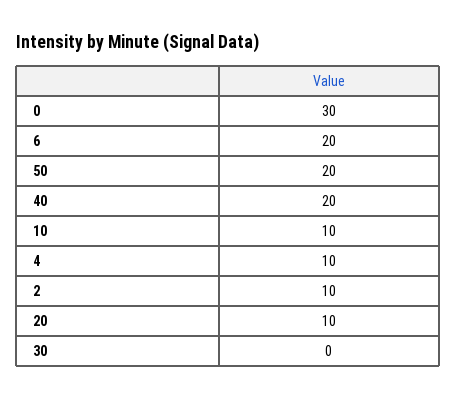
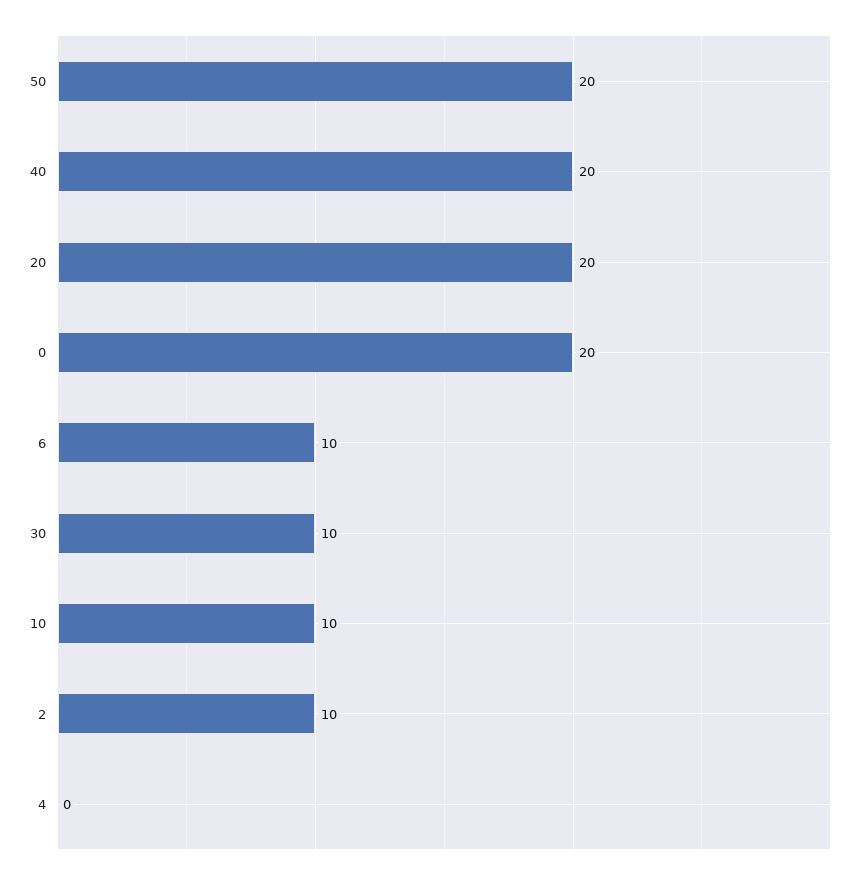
  {
-   "0": 30,
+   "0": 20,
-   "6": 20,
+   "6": 10,
    "50": 20,
    "40": 20,
    "10": 10,
-   "4": 10,
+   "4": 0,
    "2": 10,
-   "20": 10,
+   "20": 20,
-   "30": 0
+   "30": 10
  }

